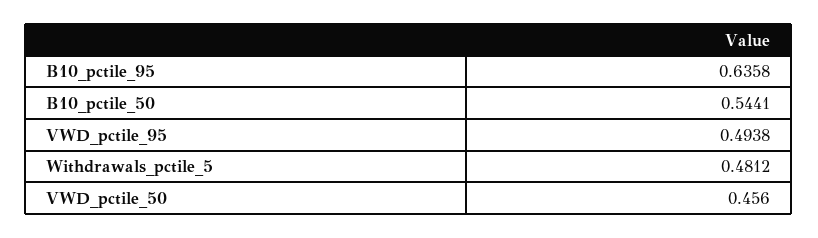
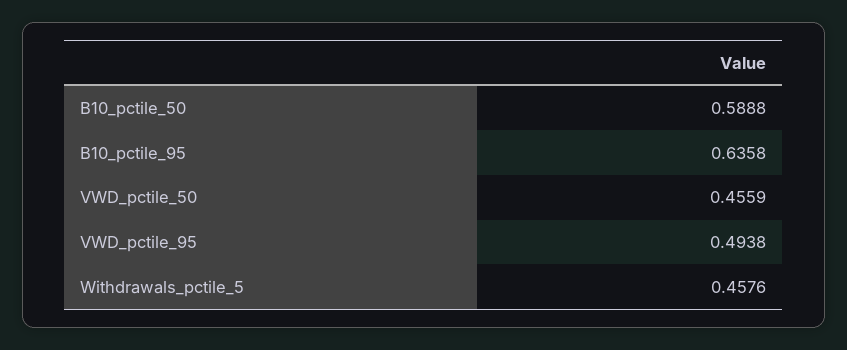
  {
    "B10_pctile_95": 0.6358,
-   "B10_pctile_50": 0.5441,
+   "B10_pctile_50": 0.5888,
    "VWD_pctile_95": 0.4938,
-   "Withdrawals_pctile_5": 0.4812,
+   "Withdrawals_pctile_5": 0.4576,
-   "VWD_pctile_50": 0.456
+   "VWD_pctile_50": 0.4559
  }

